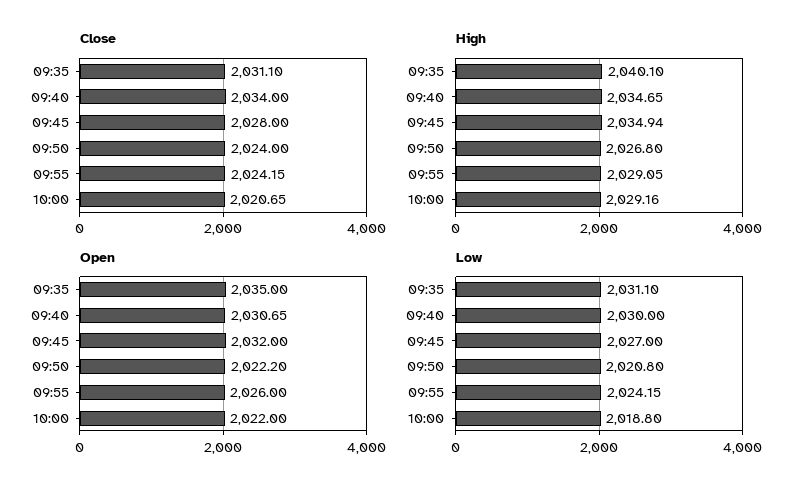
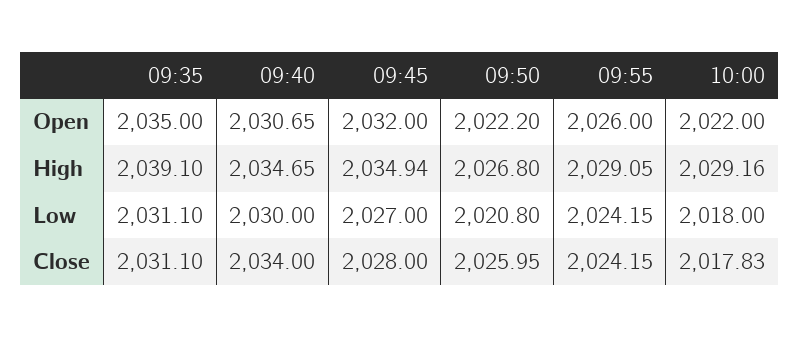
  {
    "Close": {
      "09:35": 2031.1,
      "09:40": 2034,
      "09:45": 2028,
-     "09:50": 2024,
+     "09:50": 2025.95,
      "09:55": 2024.15,
-     "10:00": 2020.65
+     "10:00": 2017.83
    },
    "High": {
-     "09:35": 2040.1,
+     "09:35": 2039.1,
      "09:40": 2034.65,
      "09:45": 2034.94,
      "09:50": 2026.8,
      "09:55": 2029.05,
      "10:00": 2029.16
    },
    "Open": {
      "09:35": 2035,
      "09:40": 2030.65,
      "09:45": 2032,
      "09:50": 2022.2,
      "09:55": 2026,
      "10:00": 2022
    },
    "Low": {
      "09:35": 2031.1,
      "09:40": 2030,
      "09:45": 2027,
      "09:50": 2020.8,
      "09:55": 2024.15,
-     "10:00": 2018.8
+     "10:00": 2018
    }
  }

